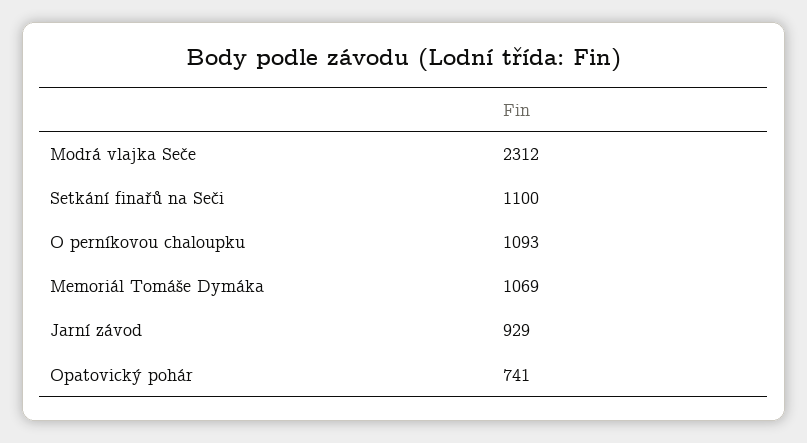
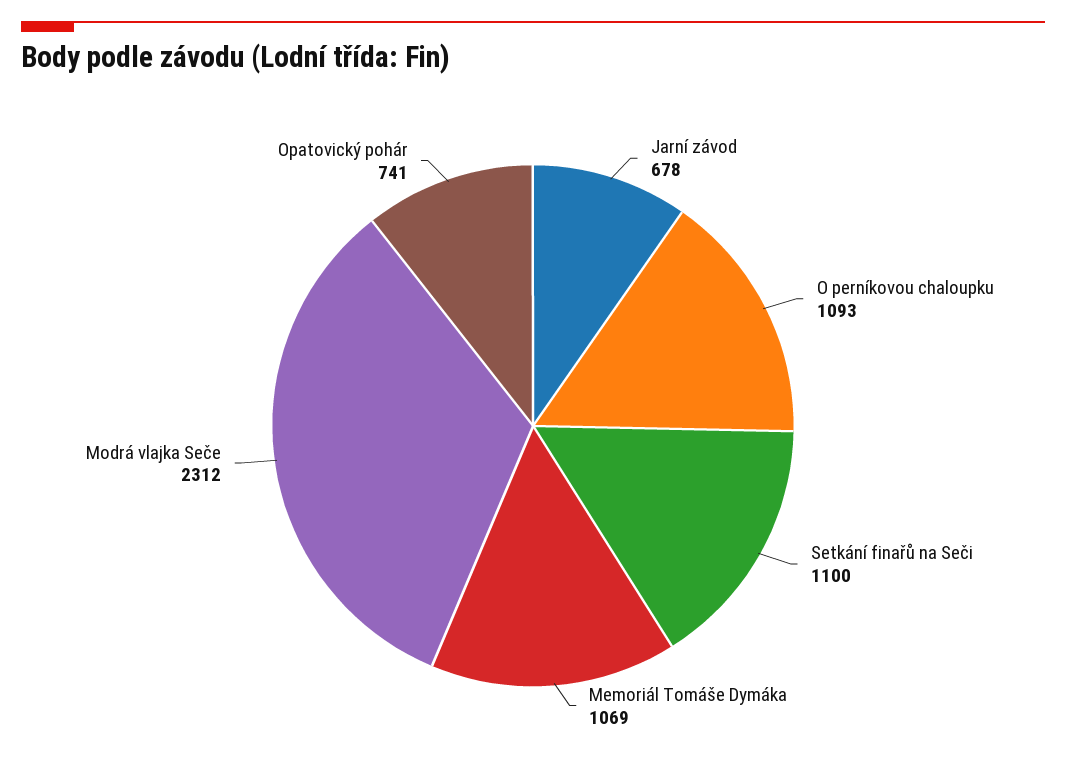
  {
    "Modrá vlajka Seče": 2312,
    "Setkání finařů na Seči": 1100,
    "O perníkovou chaloupku": 1093,
    "Memoriál Tomáše Dymáka": 1069,
-   "Jarní závod": 929,
+   "Jarní závod": 678,
    "Opatovický pohár": 741
  }

